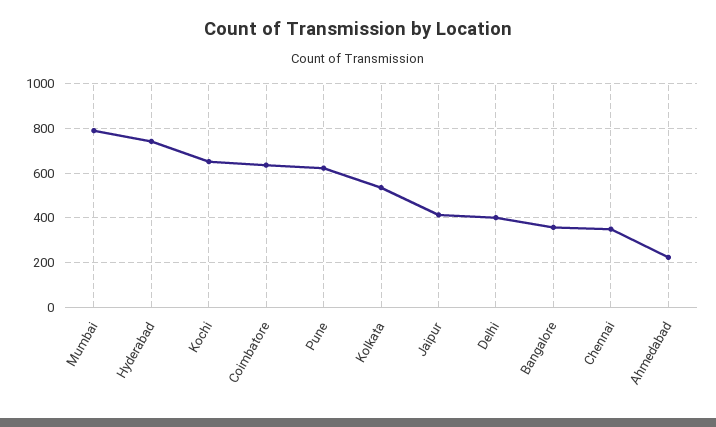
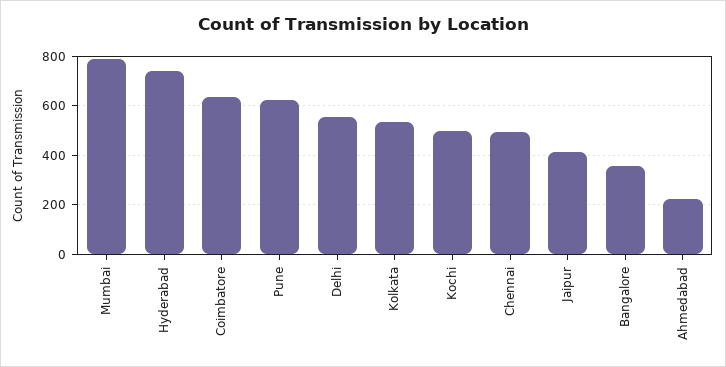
  {
    "Mumbai": 800,
    "Hyderabad": 750,
-   "Kochi": 650,
+   "Kochi": 500,
    "Coimbatore": 625,
    "Pune": 625,
    "Kolkata": 525,
    "Jaipur": 425,
-   "Delhi": 400,
+   "Delhi": 550,
    "Bangalore": 350,
-   "Chennai": 350,
+   "Chennai": 500,
    "Ahmedabad": 225
  }

